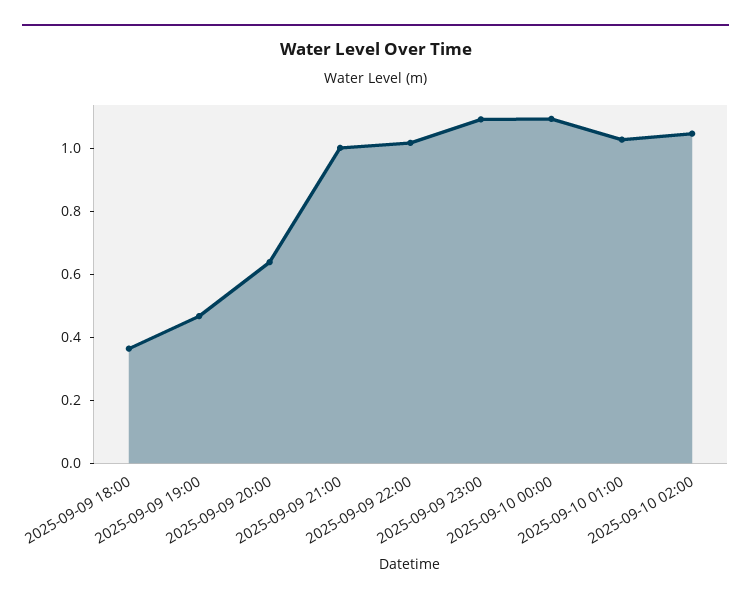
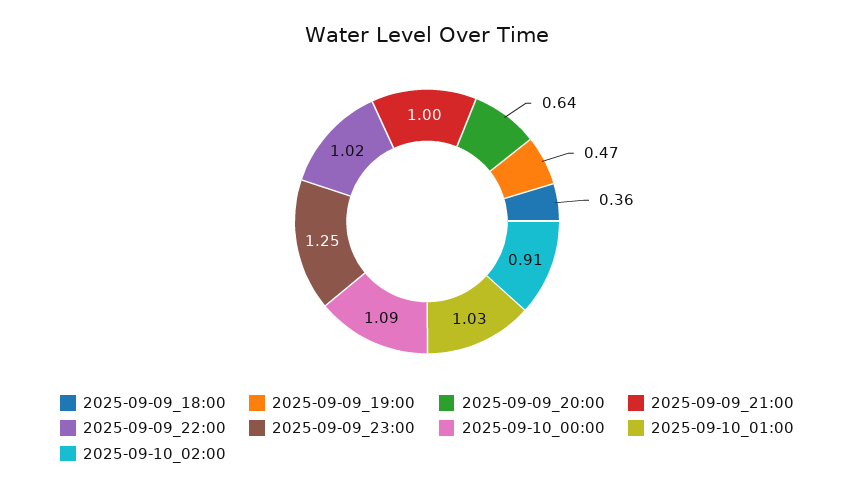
  {
    "2025-09-09 18:00": 0.36,
    "2025-09-09 19:00": 0.47,
    "2025-09-09 20:00": 0.64,
    "2025-09-09 21:00": 1,
    "2025-09-09 22:00": 1.02,
-   "2025-09-09 23:00": 1.1,
+   "2025-09-09 23:00": 1.25,
    "2025-09-10 00:00": 1.09,
    "2025-09-10 01:00": 1.03,
-   "2025-09-10 02:00": 1.05
+   "2025-09-10 02:00": 0.91
  }

